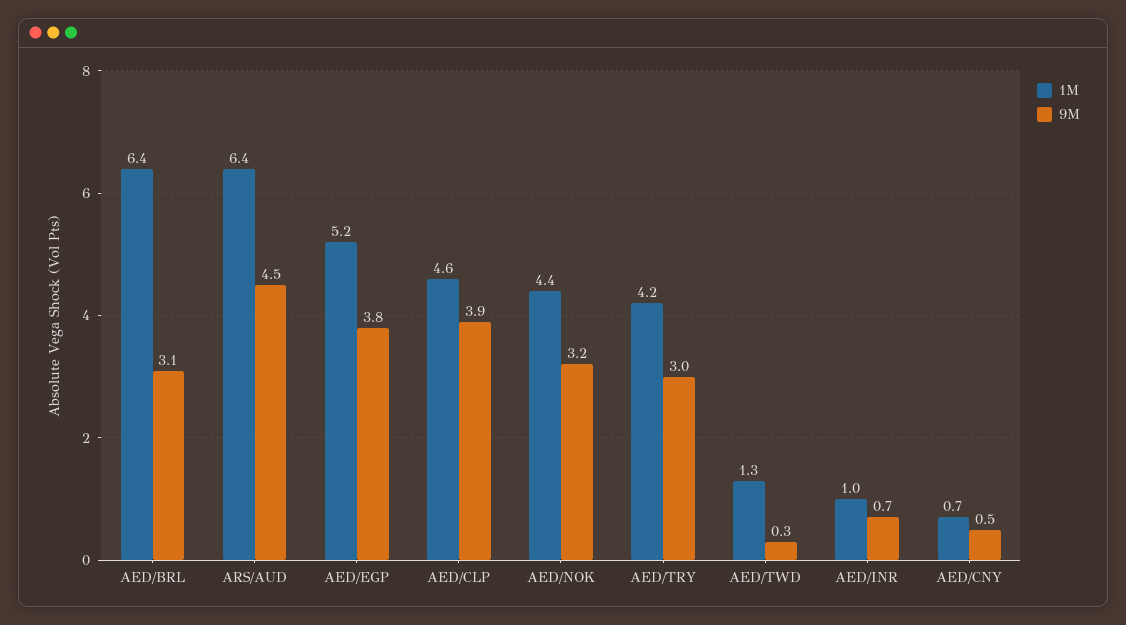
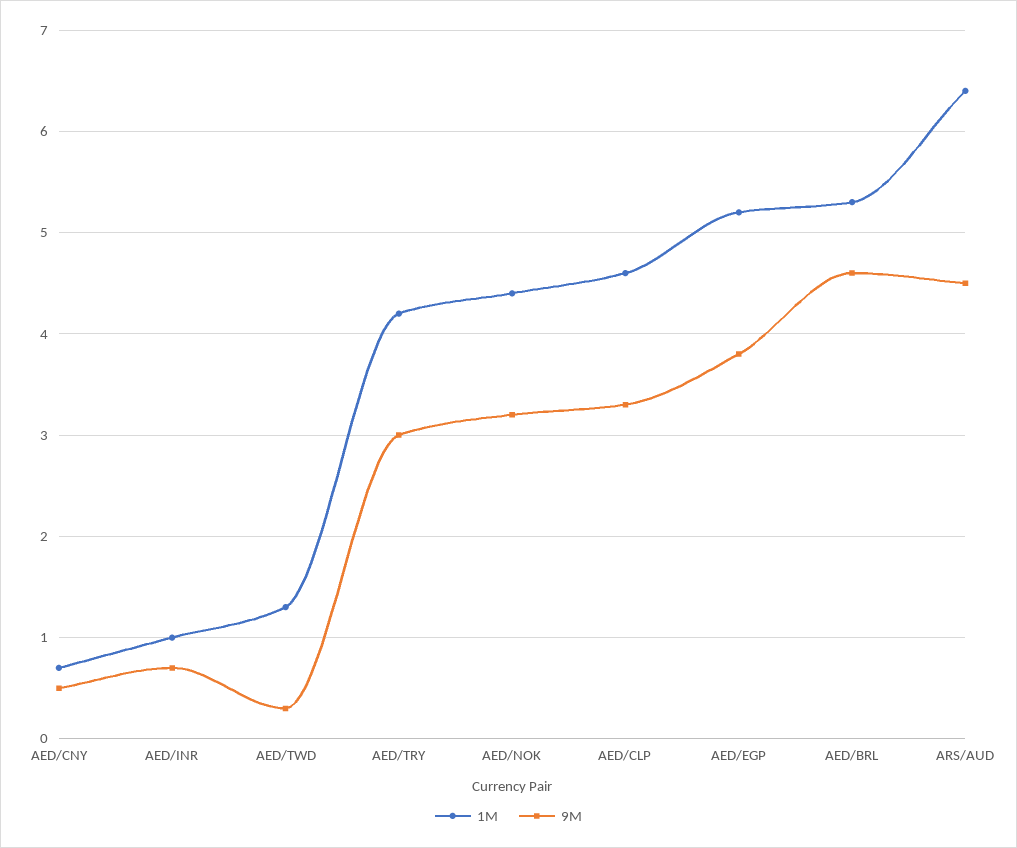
  {
    "1M": {
-     "AED/BRL": 6.4,
+     "AED/BRL": 5.3,
      "ARS/AUD": 6.4,
      "AED/EGP": 5.2,
      "AED/CLP": 4.6,
      "AED/NOK": 4.4,
      "AED/TRY": 4.2,
      "AED/TWD": 1.3,
      "AED/INR": 1,
      "AED/CNY": 0.7
    },
    "9M": {
-     "AED/BRL": 3.1,
+     "AED/BRL": 4.6,
      "ARS/AUD": 4.5,
      "AED/EGP": 3.8,
-     "AED/CLP": 3.9,
+     "AED/CLP": 3.3,
      "AED/NOK": 3.2,
      "AED/TRY": 3,
      "AED/TWD": 0.3,
      "AED/INR": 0.7,
      "AED/CNY": 0.5
    }
  }

